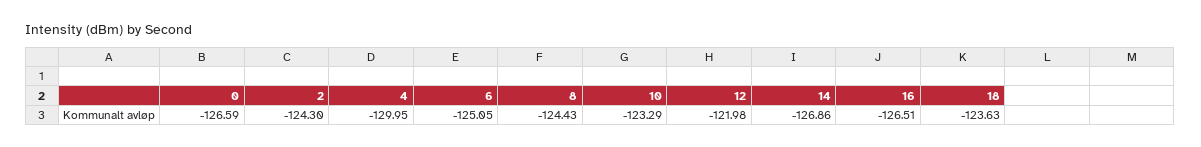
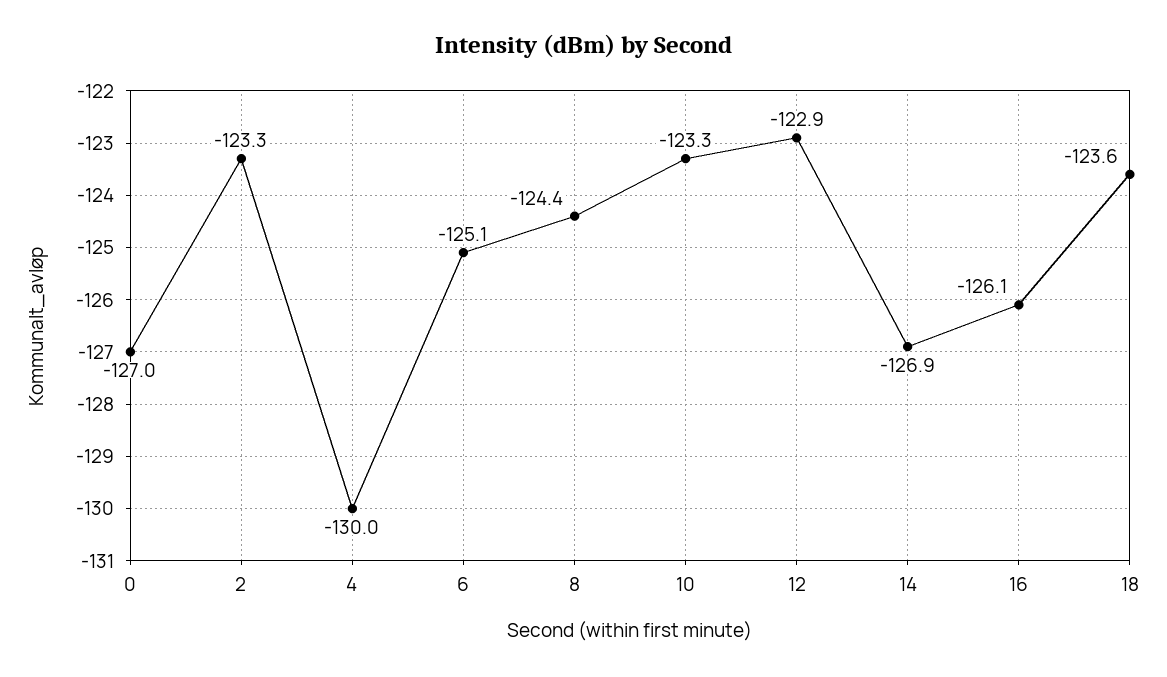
  {
-   "0": -126.59,
+   "0": -127,
-   "2": -124.3,
+   "2": -123.3,
    "4": -129.95,
    "6": -125.05,
    "8": -124.43,
    "10": -123.29,
-   "12": -121.98,
+   "12": -122.9,
    "14": -126.86,
-   "16": -126.51,
+   "16": -126.1,
    "18": -123.63
  }

